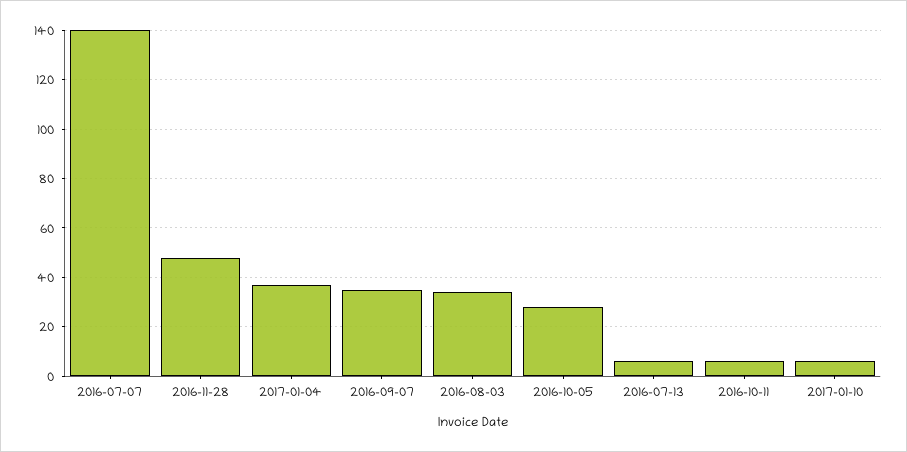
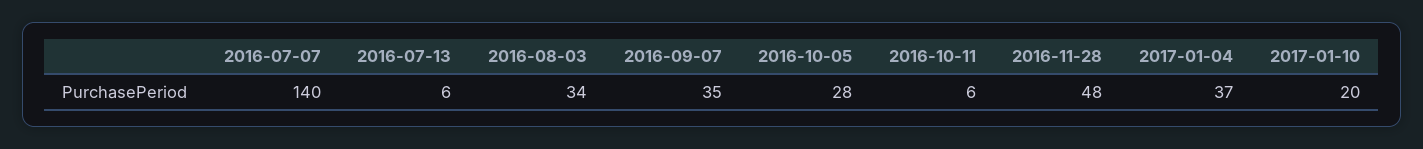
  {
    "2016-07-07": 140,
    "2016-11-28": 48,
    "2017-01-04": 37,
    "2016-09-07": 35,
    "2016-08-03": 34,
    "2016-10-05": 28,
    "2016-07-13": 6,
    "2016-10-11": 6,
-   "2017-01-10": 5
+   "2017-01-10": 20
  }

